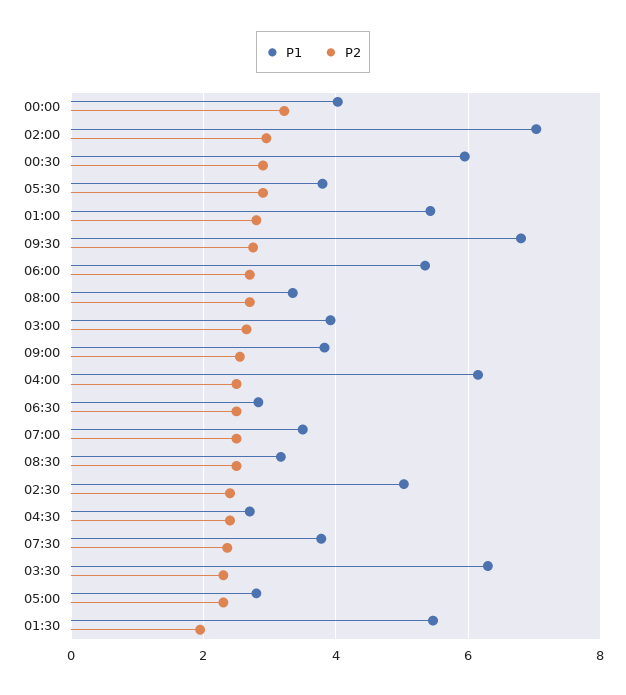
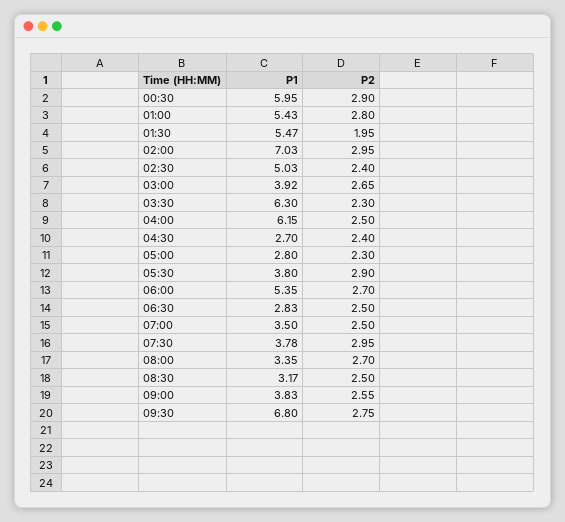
  {
    "P1": {
-     "00:00": 4,
      "02:00": 7.03,
      "00:30": 5.95,
      "05:30": 3.8,
      "01:00": 5.43,
      "09:30": 6.8,
      "06:00": 5.35,
      "08:00": 3.35,
      "03:00": 3.92,
      "09:00": 3.83,
      "04:00": 6.15,
      "06:30": 2.83,
      "07:00": 3.5,
      "08:30": 3.17,
      "02:30": 5.03,
      "04:30": 2.7,
      "07:30": 3.78,
      "03:30": 6.3,
      "05:00": 2.8,
      "01:30": 5.47
    },
    "P2": {
-     "00:00": 3.2,
      "02:00": 2.95,
      "00:30": 2.9,
      "05:30": 2.9,
      "01:00": 2.8,
      "09:30": 2.75,
      "06:00": 2.7,
      "08:00": 2.7,
      "03:00": 2.65,
      "09:00": 2.55,
      "04:00": 2.5,
      "06:30": 2.5,
      "07:00": 2.5,
      "08:30": 2.5,
      "02:30": 2.4,
      "04:30": 2.4,
-     "07:30": 2.4,
+     "07:30": 2.95,
      "03:30": 2.3,
      "05:00": 2.3,
      "01:30": 1.95
    }
  }

